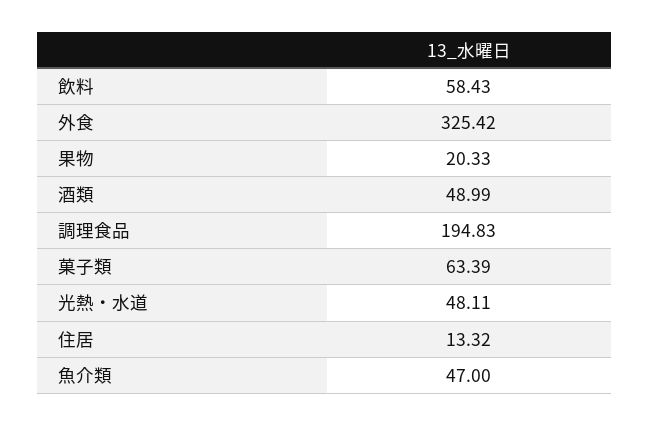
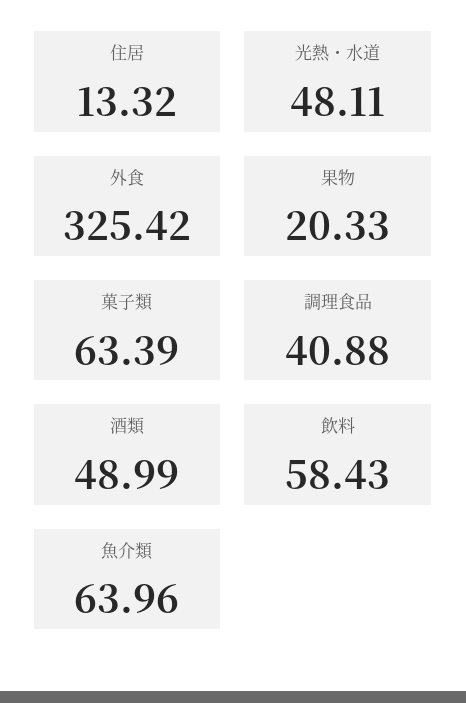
  {
    "飲料": 58.43,
    "外食": 325.42,
    "果物": 20.33,
    "酒類": 48.99,
-   "調理食品": 194.83,
+   "調理食品": 40.88,
    "菓子類": 63.39,
    "光熱・水道": 48.11,
    "住居": 13.32,
-   "魚介類": 47
+   "魚介類": 63.96
  }

